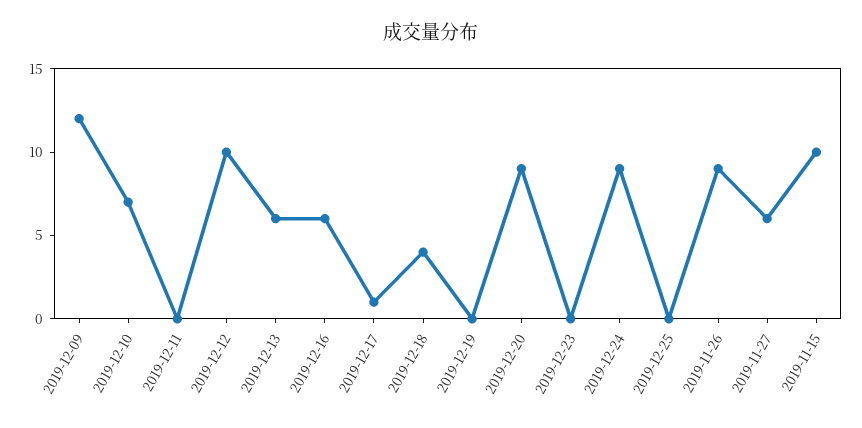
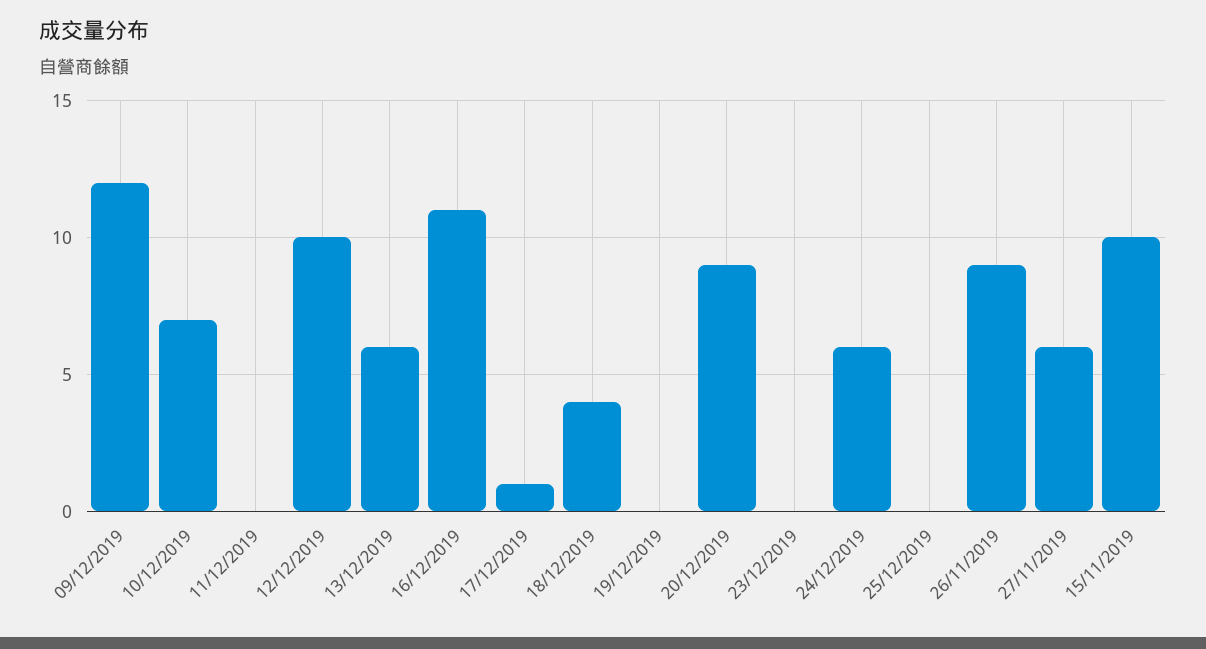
  {
    "2019-12-09": 12,
    "2019-12-10": 7,
    "2019-12-11": 0,
    "2019-12-12": 10,
    "2019-12-13": 6,
-   "2019-12-16": 6,
+   "2019-12-16": 11,
    "2019-12-17": 1,
    "2019-12-18": 4,
    "2019-12-19": 0,
    "2019-12-20": 9,
    "2019-12-23": 0,
-   "2019-12-24": 9,
+   "2019-12-24": 6,
    "2019-12-25": 0,
    "2019-11-26": 9,
    "2019-11-27": 6,
    "2019-11-15": 10
  }

